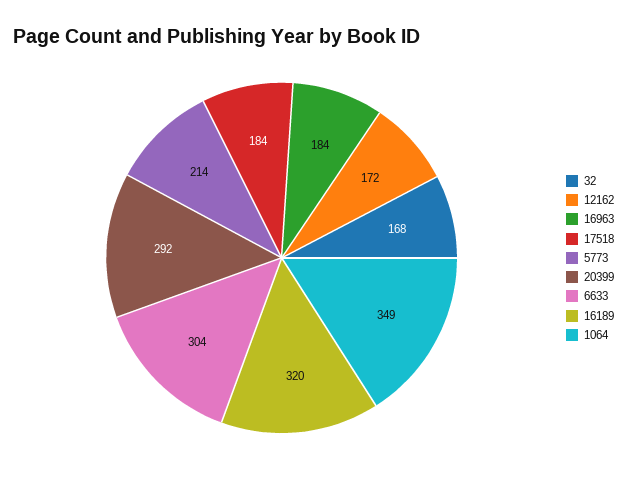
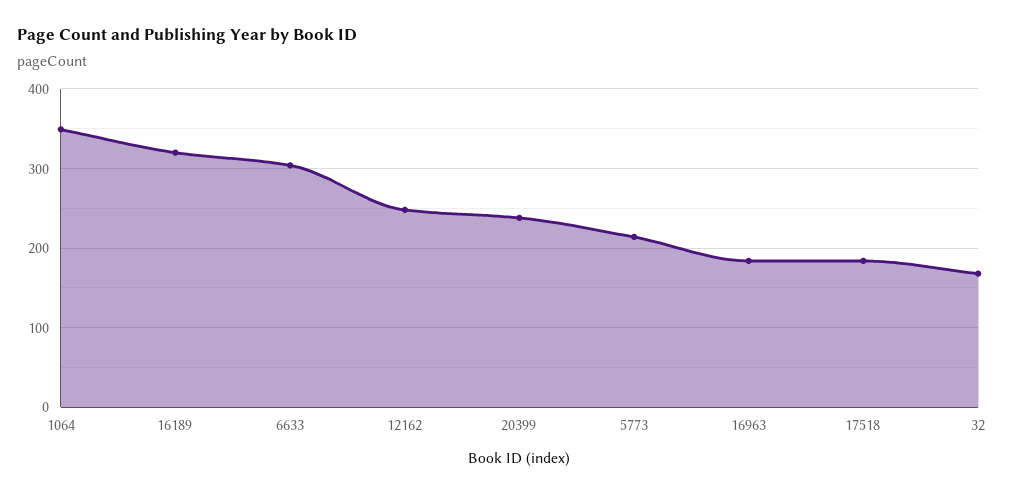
  {
    "32": 168,
-   "12162": 172,
+   "12162": 250,
    "16963": 184,
    "17518": 184,
    "5773": 214,
-   "20399": 292,
+   "20399": 240,
    "6633": 304,
    "16189": 320,
    "1064": 349
  }

